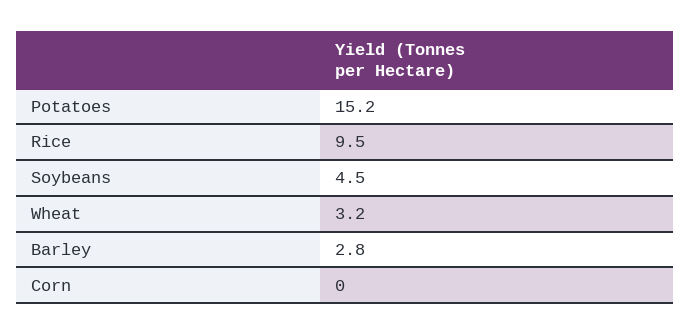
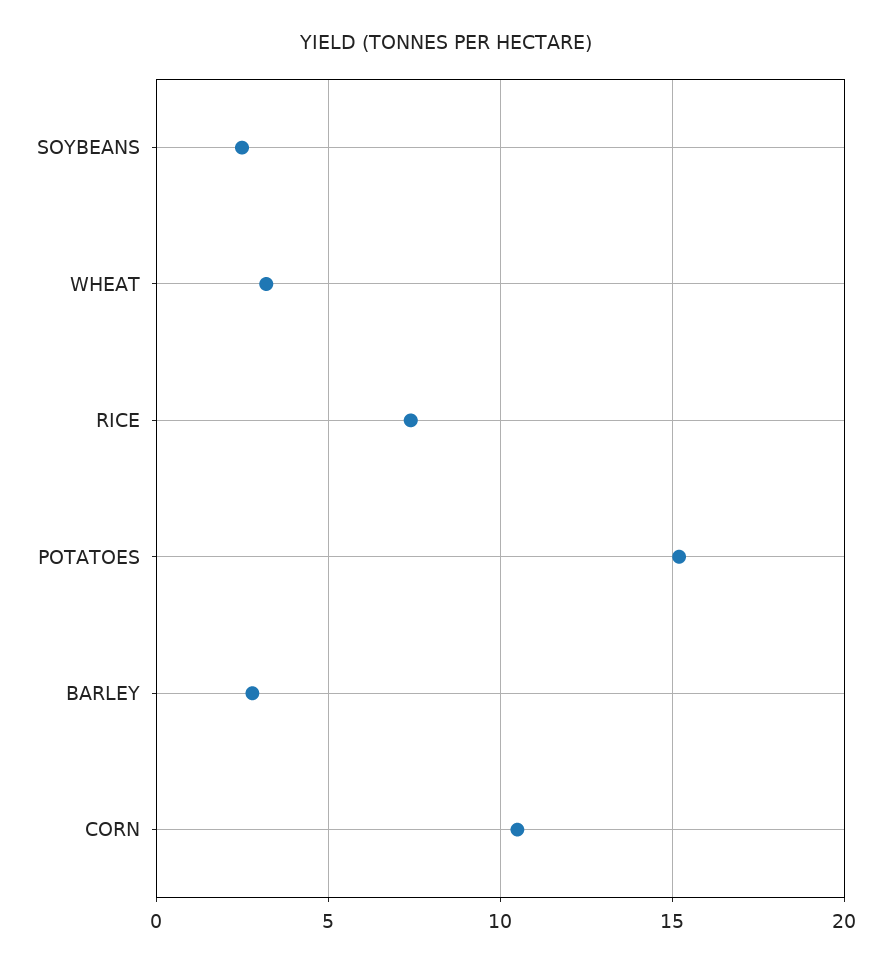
  {
    "Potatoes": 15.2,
-   "Rice": 9.5,
+   "Rice": 7.5,
-   "Soybeans": 4.5,
+   "Soybeans": 2.5,
    "Wheat": 3.2,
    "Barley": 2.8,
-   "Corn": 0
+   "Corn": 10.5
  }

